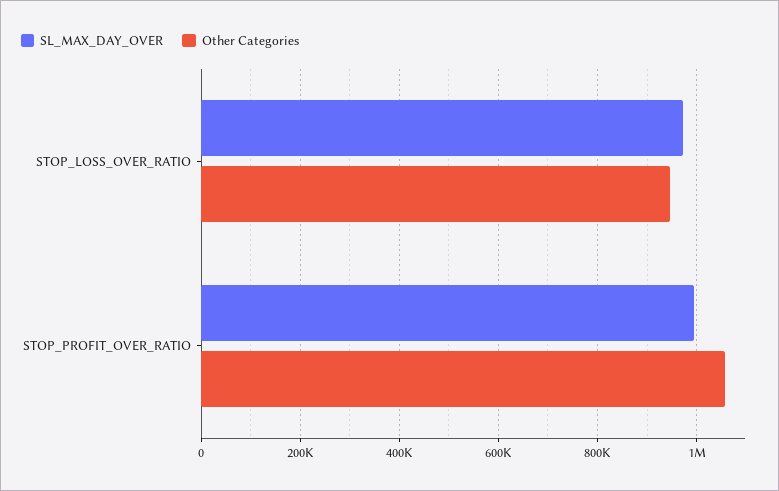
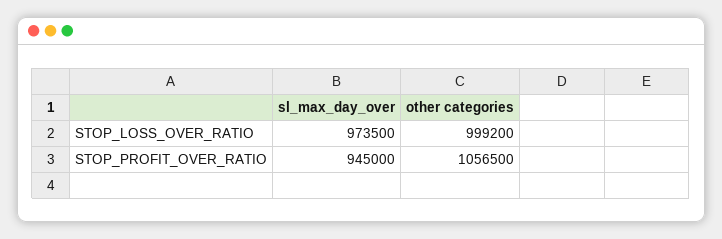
  {
    "SL_MAX_DAY_OVER": {
      "STOP_LOSS_OVER_RATIO": 973500,
-     "STOP_PROFIT_OVER_RATIO": 1000000
+     "STOP_PROFIT_OVER_RATIO": 945000
    },
    "Other Categories": {
-     "STOP_LOSS_OVER_RATIO": 940000,
+     "STOP_LOSS_OVER_RATIO": 999200,
      "STOP_PROFIT_OVER_RATIO": 1056500
    }
  }

